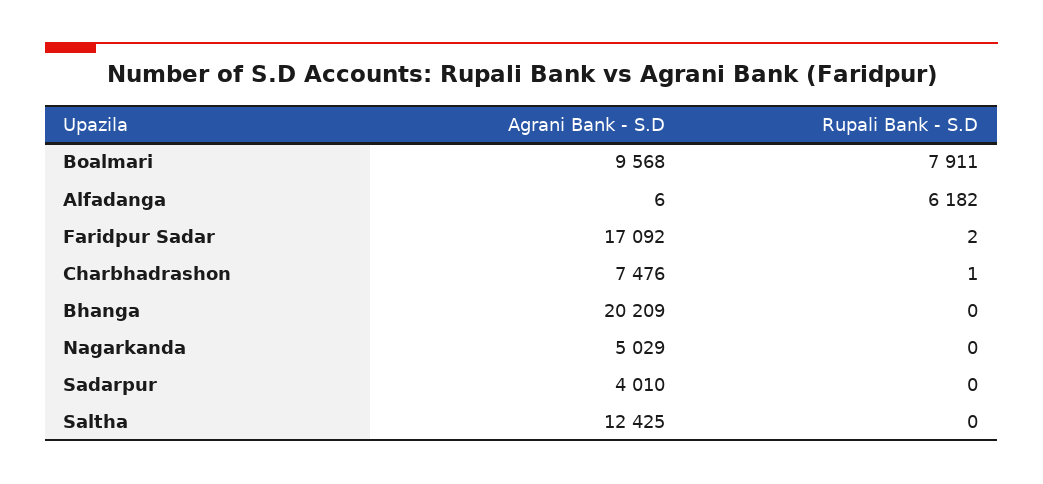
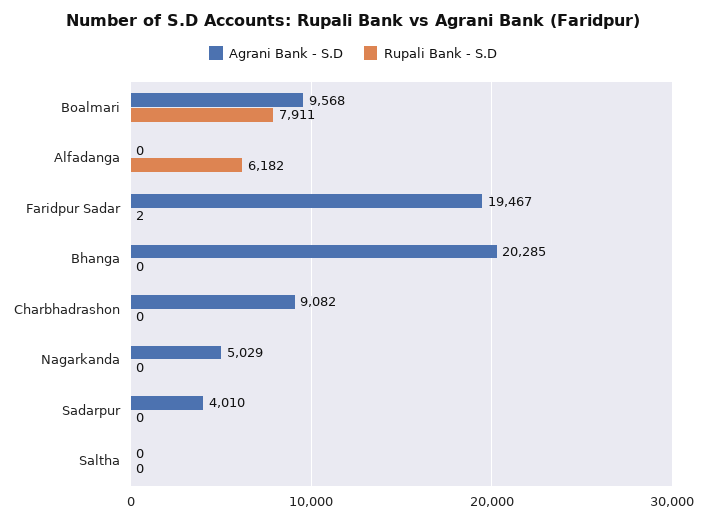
  {
    "Agrani Bank - S.D": {
      "Boalmari": 9568,
-     "Alfadanga": 6,
+     "Alfadanga": 0,
-     "Faridpur Sadar": 17092,
+     "Faridpur Sadar": 19467,
-     "Charbhadrashon": 7476,
+     "Charbhadrashon": 9082,
-     "Bhanga": 20209,
+     "Bhanga": 20285,
      "Nagarkanda": 5029,
      "Sadarpur": 4010,
-     "Saltha": 12425
+     "Saltha": 0
    },
    "Rupali Bank - S.D": {
      "Boalmari": 7911,
      "Alfadanga": 6182,
      "Faridpur Sadar": 2,
-     "Charbhadrashon": 1,
+     "Charbhadrashon": 0,
      "Bhanga": 0,
      "Nagarkanda": 0,
      "Sadarpur": 0,
      "Saltha": 0
    }
  }

